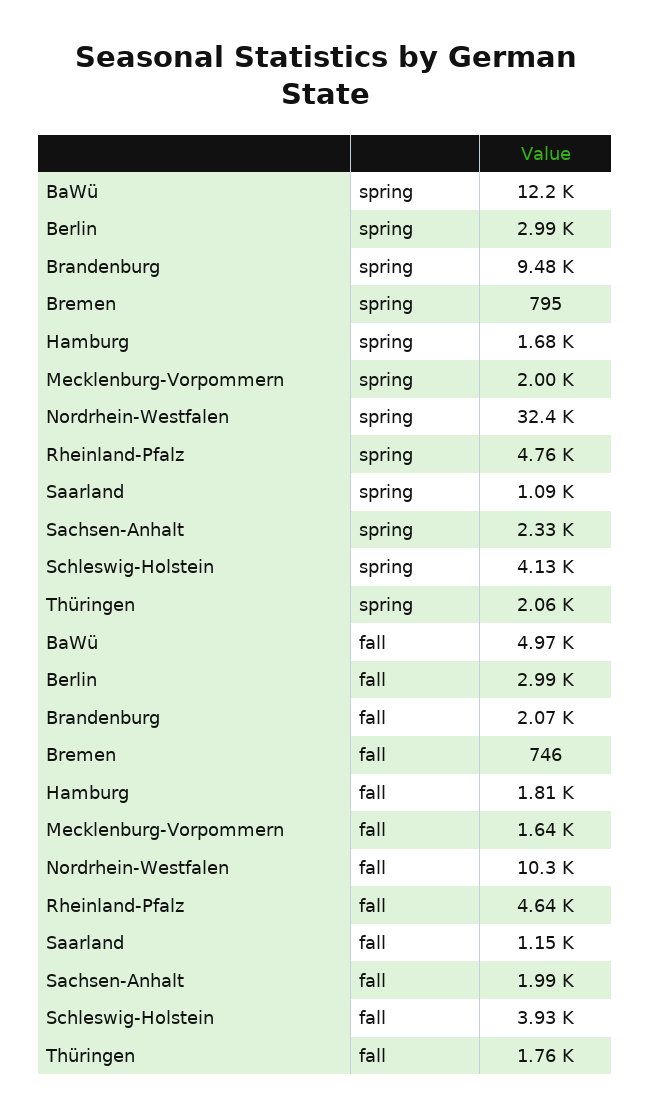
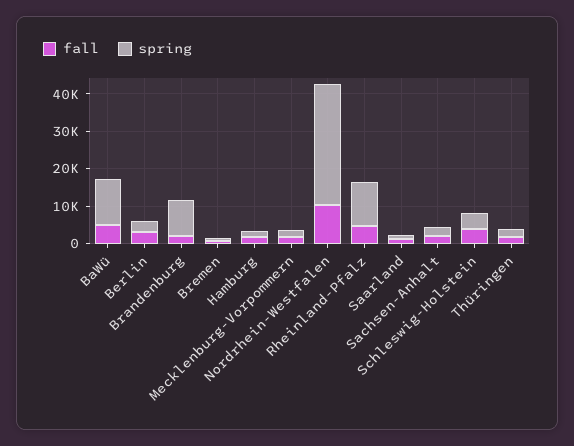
  {
    "spring": {
      "BaWü": 12200,
      "Berlin": 2990,
      "Brandenburg": 9480,
      "Bremen": 795,
      "Hamburg": 1680,
      "Mecklenburg-Vorpommern": 2000,
      "Nordrhein-Westfalen": 32400,
-     "Rheinland-Pfalz": 4760,
+     "Rheinland-Pfalz": 12500,
      "Saarland": 1090,
      "Sachsen-Anhalt": 2330,
      "Schleswig-Holstein": 4130,
      "Thüringen": 2060
    },
    "fall": {
      "BaWü": 4970,
      "Berlin": 2990,
      "Brandenburg": 2070,
      "Bremen": 746,
      "Hamburg": 1810,
      "Mecklenburg-Vorpommern": 1640,
      "Nordrhein-Westfalen": 10300,
      "Rheinland-Pfalz": 4640,
      "Saarland": 1150,
      "Sachsen-Anhalt": 1990,
      "Schleswig-Holstein": 3930,
      "Thüringen": 1760
    }
  }

